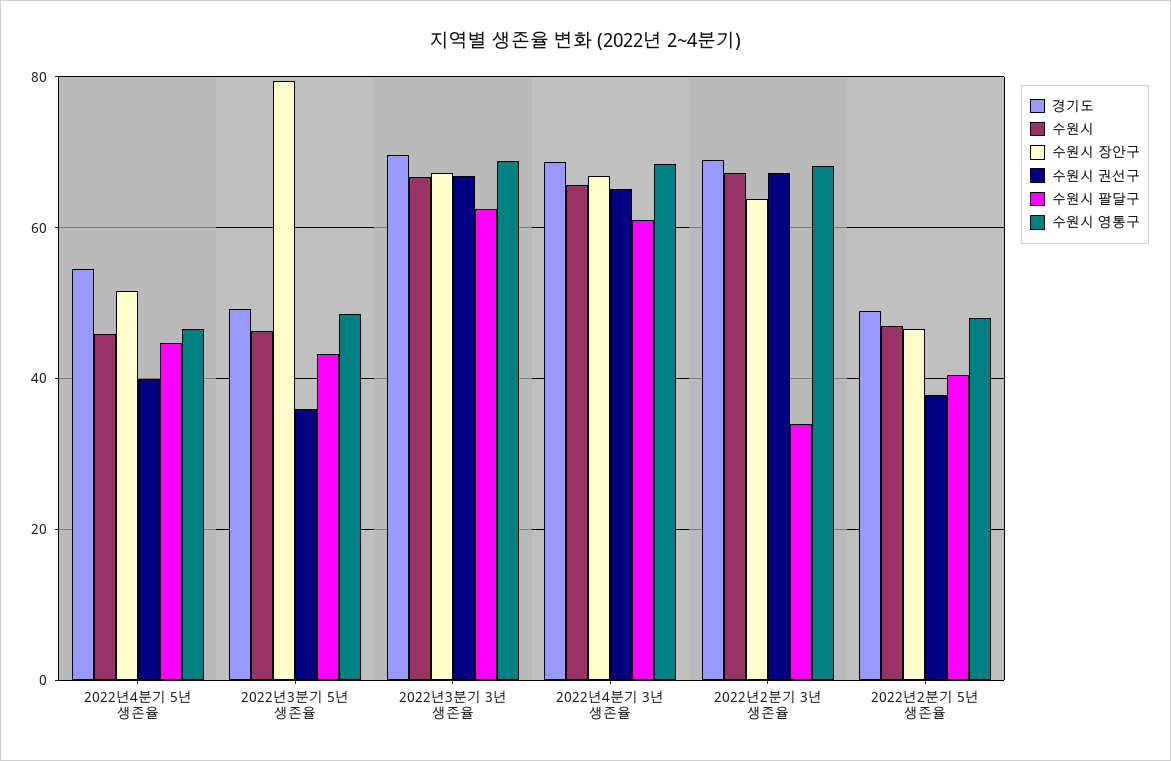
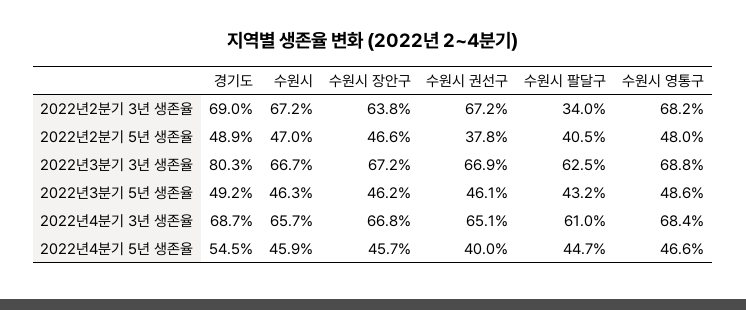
  {
    "경기도": {
      "2022년4분기 5년 생존율": 54.5,
      "2022년3분기 5년 생존율": 49.2,
-     "2022년3분기 3년 생존율": 70,
+     "2022년3분기 3년 생존율": 80.3,
      "2022년4분기 3년 생존율": 68.7,
      "2022년2분기 3년 생존율": 69,
      "2022년2분기 5년 생존율": 48.9
    },
    "수원시": {
      "2022년4분기 5년 생존율": 45.9,
      "2022년3분기 5년 생존율": 46.3,
      "2022년3분기 3년 생존율": 66.7,
      "2022년4분기 3년 생존율": 65.7,
      "2022년2분기 3년 생존율": 67.2,
      "2022년2분기 5년 생존율": 47
    },
    "수원시 장안구": {
-     "2022년4분기 5년 생존율": 52,
+     "2022년4분기 5년 생존율": 45.7,
-     "2022년3분기 5년 생존율": 80,
+     "2022년3분기 5년 생존율": 46.2,
      "2022년3분기 3년 생존율": 67.2,
      "2022년4분기 3년 생존율": 66.8,
      "2022년2분기 3년 생존율": 63.8,
      "2022년2분기 5년 생존율": 46.6
    },
    "수원시 권선구": {
      "2022년4분기 5년 생존율": 40,
-     "2022년3분기 5년 생존율": 36,
+     "2022년3분기 5년 생존율": 46.1,
      "2022년3분기 3년 생존율": 66.9,
      "2022년4분기 3년 생존율": 65.1,
      "2022년2분기 3년 생존율": 67.2,
      "2022년2분기 5년 생존율": 37.8
    },
    "수원시 팔달구": {
      "2022년4분기 5년 생존율": 44.7,
      "2022년3분기 5년 생존율": 43.2,
      "2022년3분기 3년 생존율": 62.5,
      "2022년4분기 3년 생존율": 61,
      "2022년2분기 3년 생존율": 34,
      "2022년2분기 5년 생존율": 40.5
    },
    "수원시 영통구": {
      "2022년4분기 5년 생존율": 46.6,
      "2022년3분기 5년 생존율": 48.6,
      "2022년3분기 3년 생존율": 68.8,
      "2022년4분기 3년 생존율": 68.4,
      "2022년2분기 3년 생존율": 68.2,
      "2022년2분기 5년 생존율": 48
    }
  }

